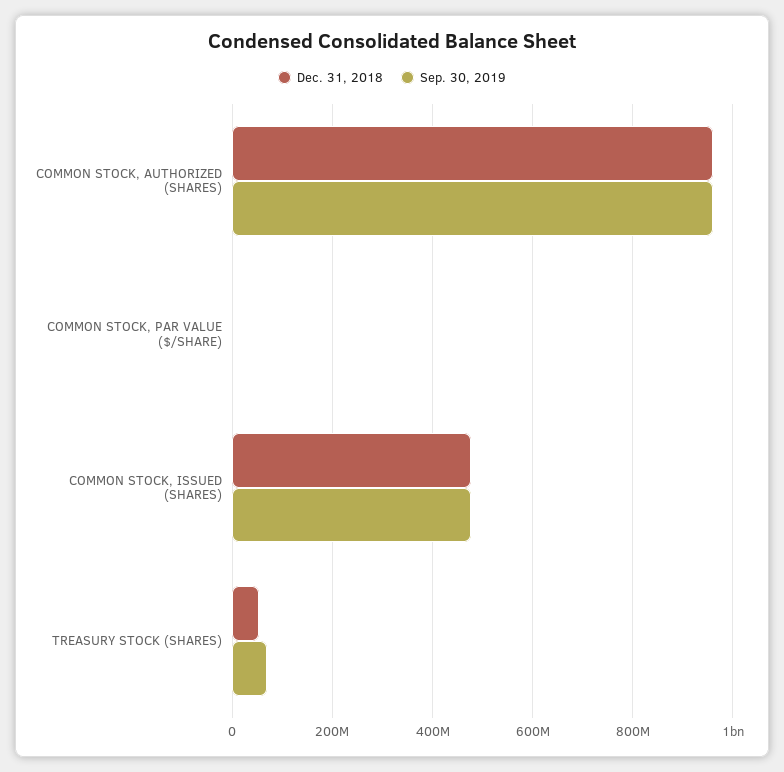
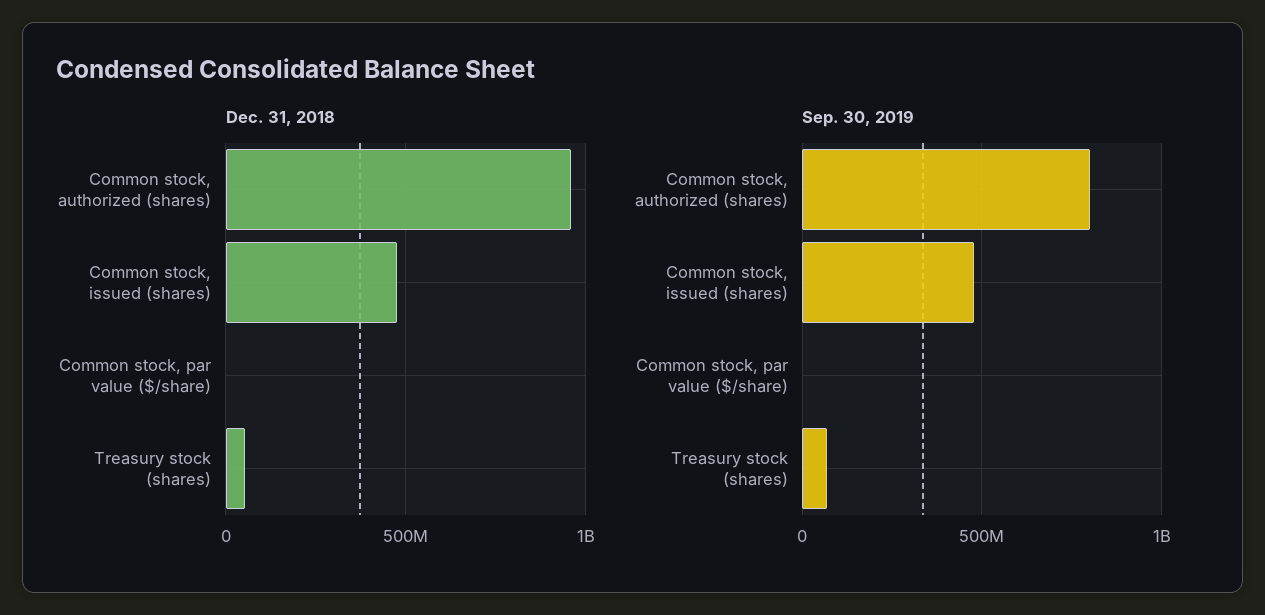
  {
    "Dec. 31, 2018": {
      "COMMON STOCK, AUTHORIZED (SHARES)": 960000000,
      "COMMON STOCK, PAR VALUE ($/SHARE)": 0,
      "COMMON STOCK, ISSUED (SHARES)": 480000000,
      "TREASURY STOCK (SHARES)": 60000000
    },
    "Sep. 30, 2019": {
-     "COMMON STOCK, AUTHORIZED (SHARES)": 960000000,
+     "COMMON STOCK, AUTHORIZED (SHARES)": 800000000,
      "COMMON STOCK, PAR VALUE ($/SHARE)": 0,
      "COMMON STOCK, ISSUED (SHARES)": 480000000,
      "TREASURY STOCK (SHARES)": 60000000
    }
  }

